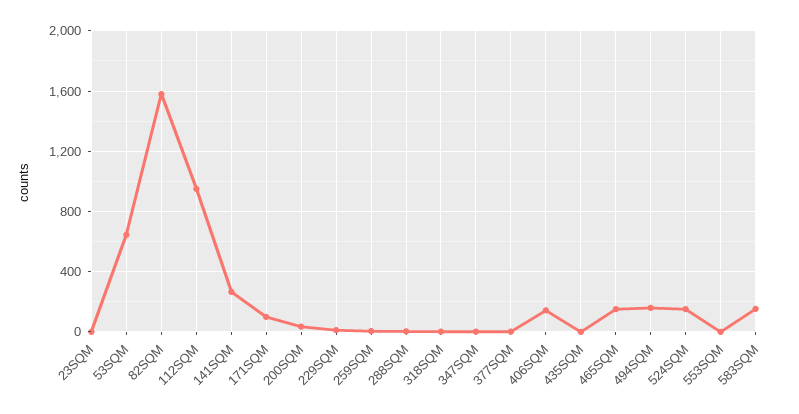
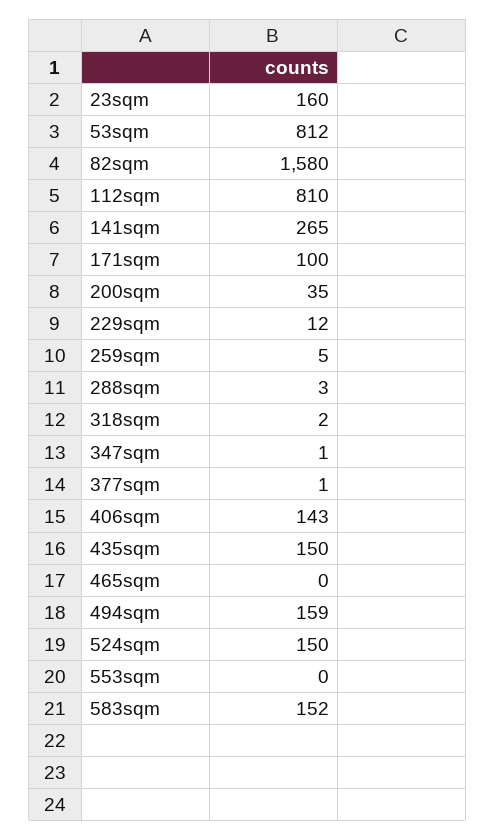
  {
-   "23SQM": 0,
+   "23SQM": 160,
-   "53SQM": 650,
+   "53SQM": 812,
    "82SQM": 1580,
-   "112SQM": 950,
+   "112SQM": 810,
    "141SQM": 265,
    "171SQM": 100,
    "200SQM": 35,
    "229SQM": 12,
    "259SQM": 5,
    "288SQM": 3,
    "318SQM": 2,
    "347SQM": 1,
    "377SQM": 1,
    "406SQM": 143,
-   "435SQM": 0,
+   "435SQM": 150,
-   "465SQM": 150,
+   "465SQM": 0,
    "494SQM": 159,
    "524SQM": 150,
    "553SQM": 0,
    "583SQM": 152
  }

